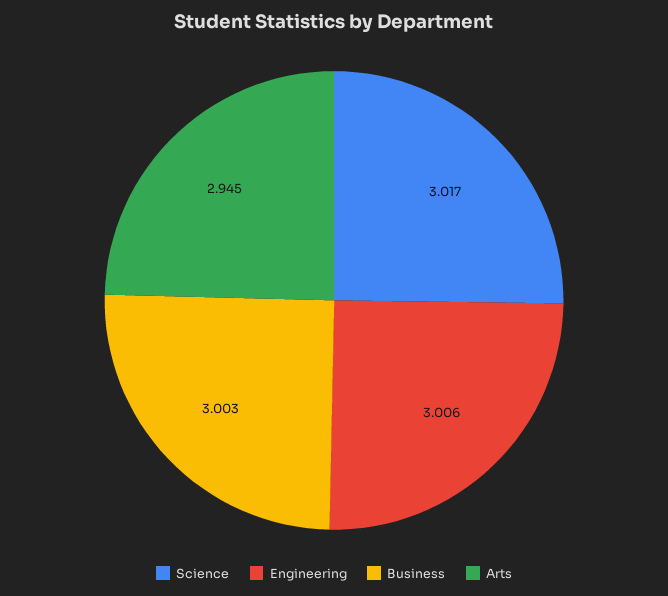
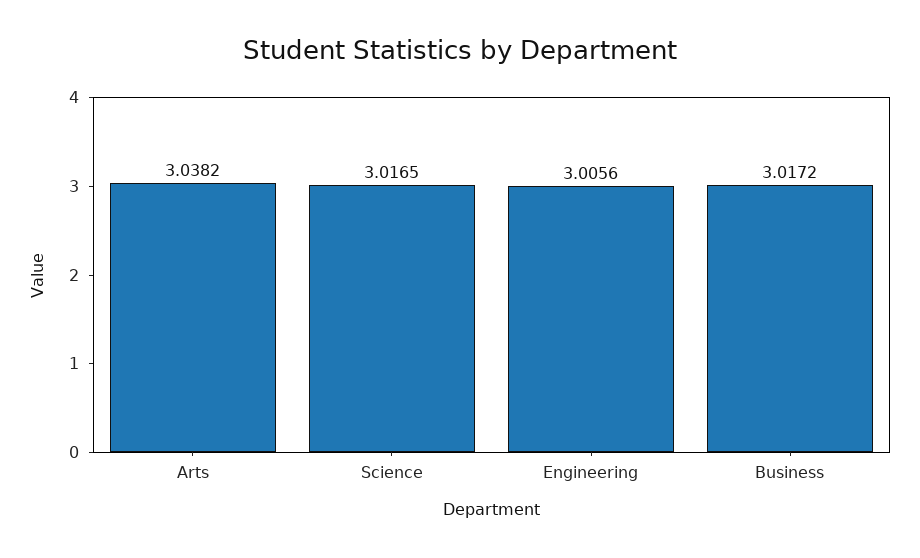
  {
    "Science": 3.0165,
    "Engineering": 3.0056,
-   "Business": 3.003,
+   "Business": 3.0172,
-   "Arts": 2.945
+   "Arts": 3.0382
  }

